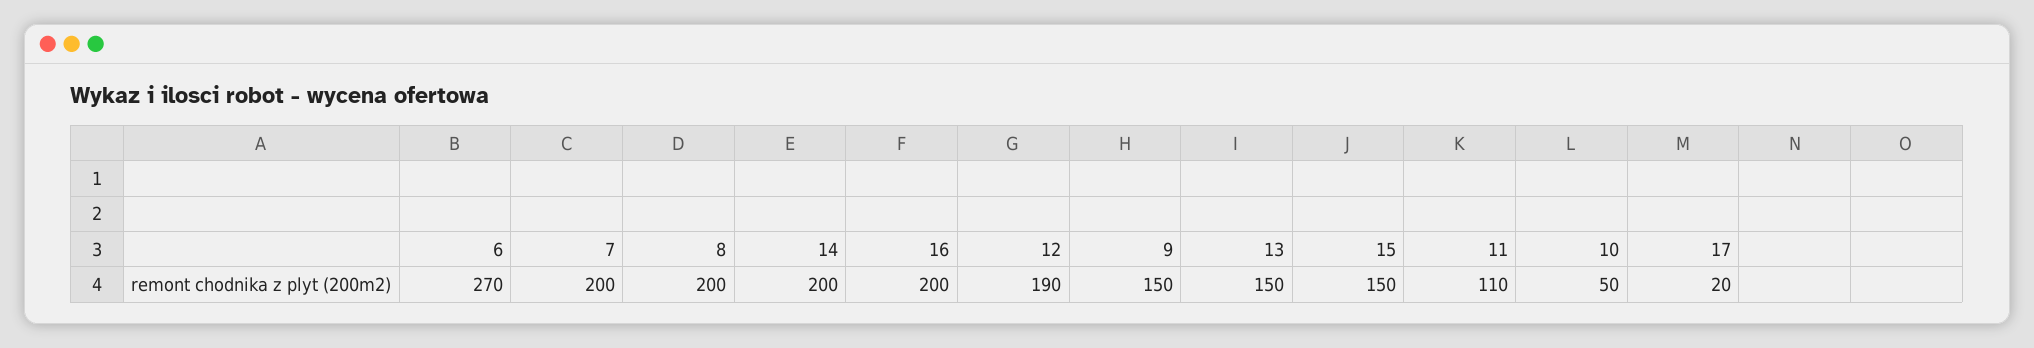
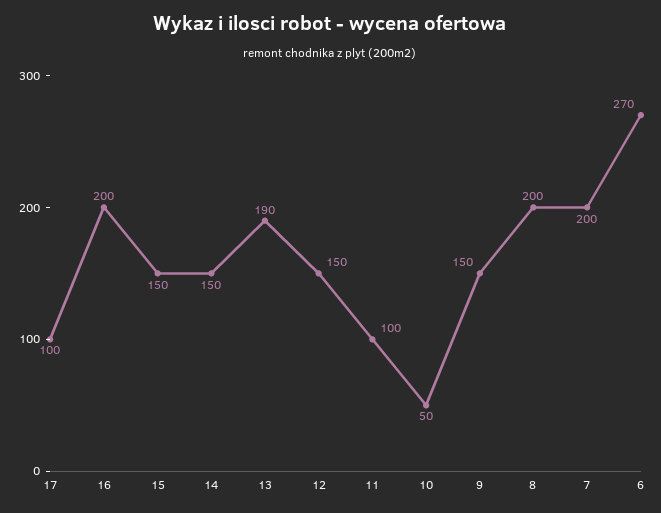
  {
    "6": 270,
    "7": 200,
    "8": 200,
-   "14": 200,
+   "14": 150,
    "16": 200,
-   "12": 190,
+   "12": 150,
    "9": 150,
-   "13": 150,
+   "13": 190,
    "15": 150,
-   "11": 110,
+   "11": 100,
    "10": 50,
-   "17": 20
+   "17": 100
  }

